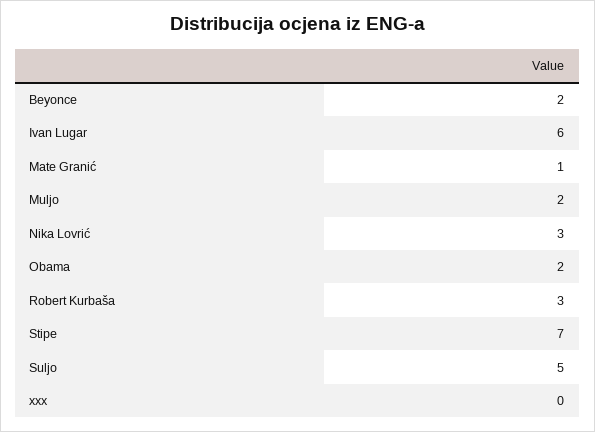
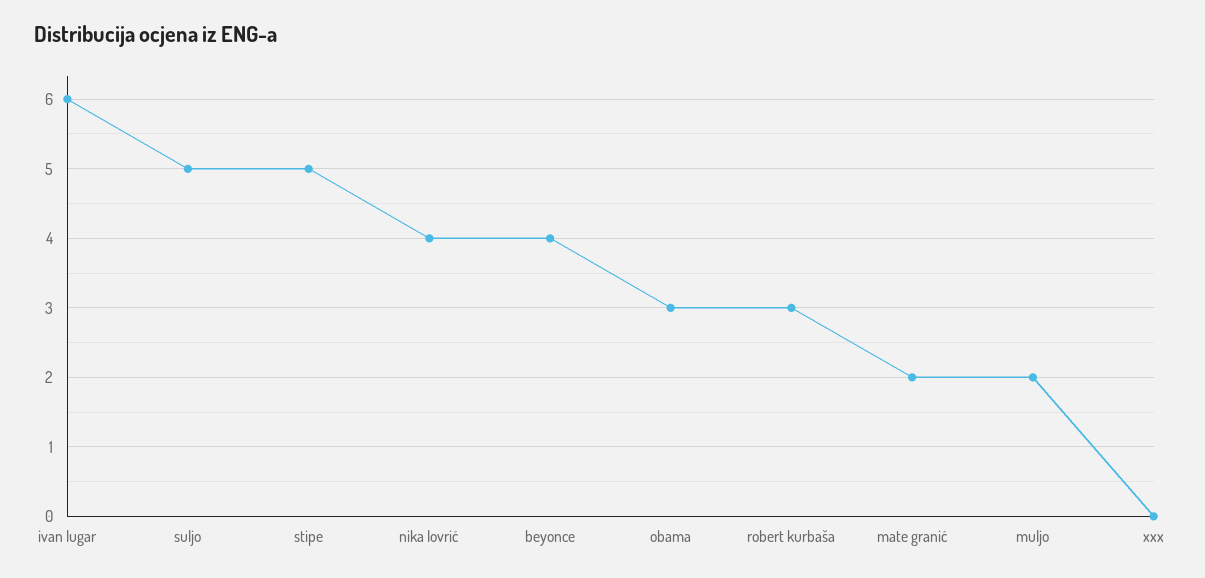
  {
-   "Beyonce": 2,
+   "Beyonce": 4,
    "Ivan Lugar": 6,
-   "Mate Granić": 1,
+   "Mate Granić": 2,
    "Muljo": 2,
-   "Nika Lovrić": 3,
+   "Nika Lovrić": 4,
-   "Obama": 2,
+   "Obama": 3,
    "Robert Kurbaša": 3,
-   "Stipe": 7,
+   "Stipe": 5,
    "Suljo": 5,
    "xxx": 0
  }

